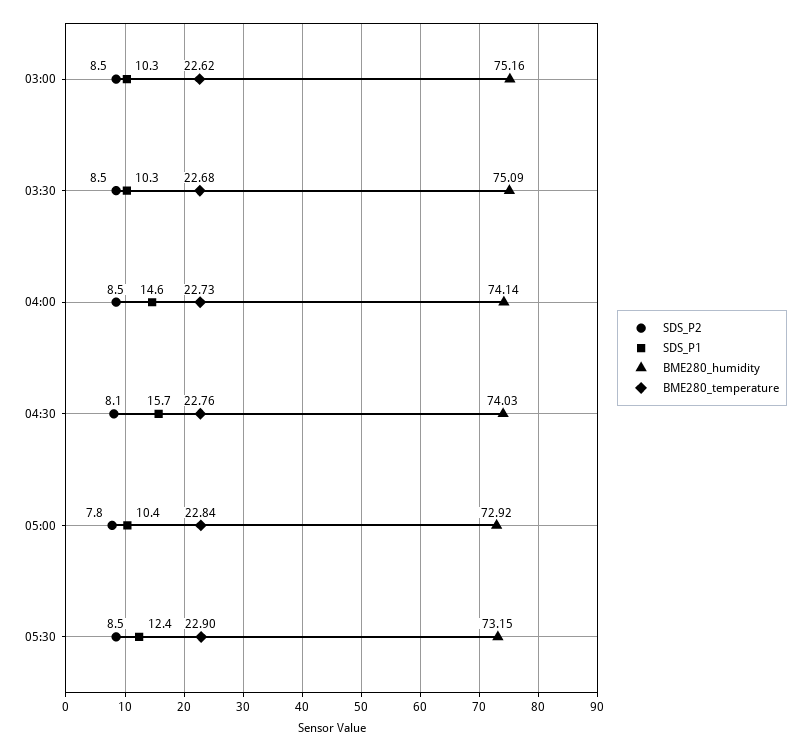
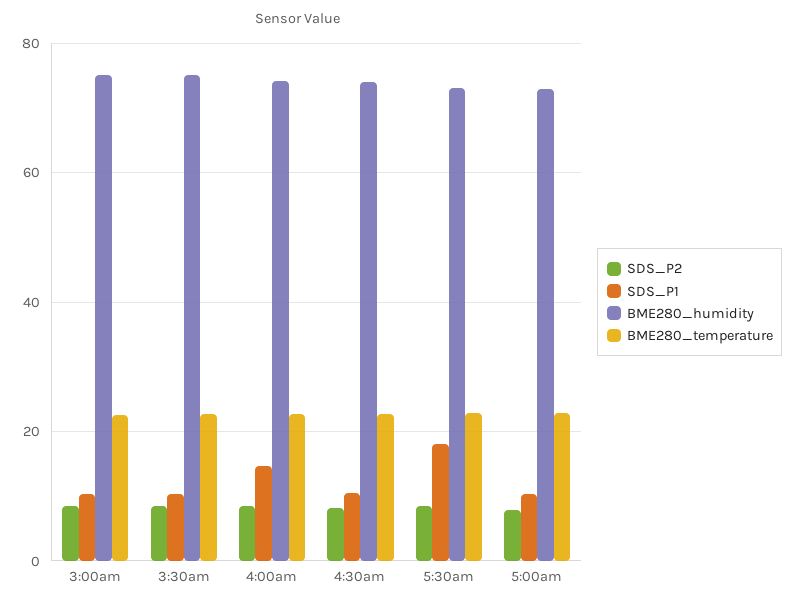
  {
    "SDS_P2": {
      "03:00": 8.5,
      "03:30": 8.5,
      "04:00": 8.5,
      "04:30": 8.1,
      "05:00": 7.8,
      "05:30": 8.5
    },
    "SDS_P1": {
      "03:00": 10.3,
      "03:30": 10.3,
      "04:00": 14.6,
-     "04:30": 15.7,
+     "04:30": 10,
      "05:00": 10.4,
-     "05:30": 12.4
+     "05:30": 18
    },
    "BME280_humidity": {
      "03:00": 75.16,
      "03:30": 75.09,
      "04:00": 74.14,
      "04:30": 74.03,
      "05:00": 72.92,
      "05:30": 73.15
    },
    "BME280_temperature": {
      "03:00": 22.62,
      "03:30": 22.68,
      "04:00": 22.73,
      "04:30": 22.76,
      "05:00": 22.84,
      "05:30": 22.9
    }
  }

